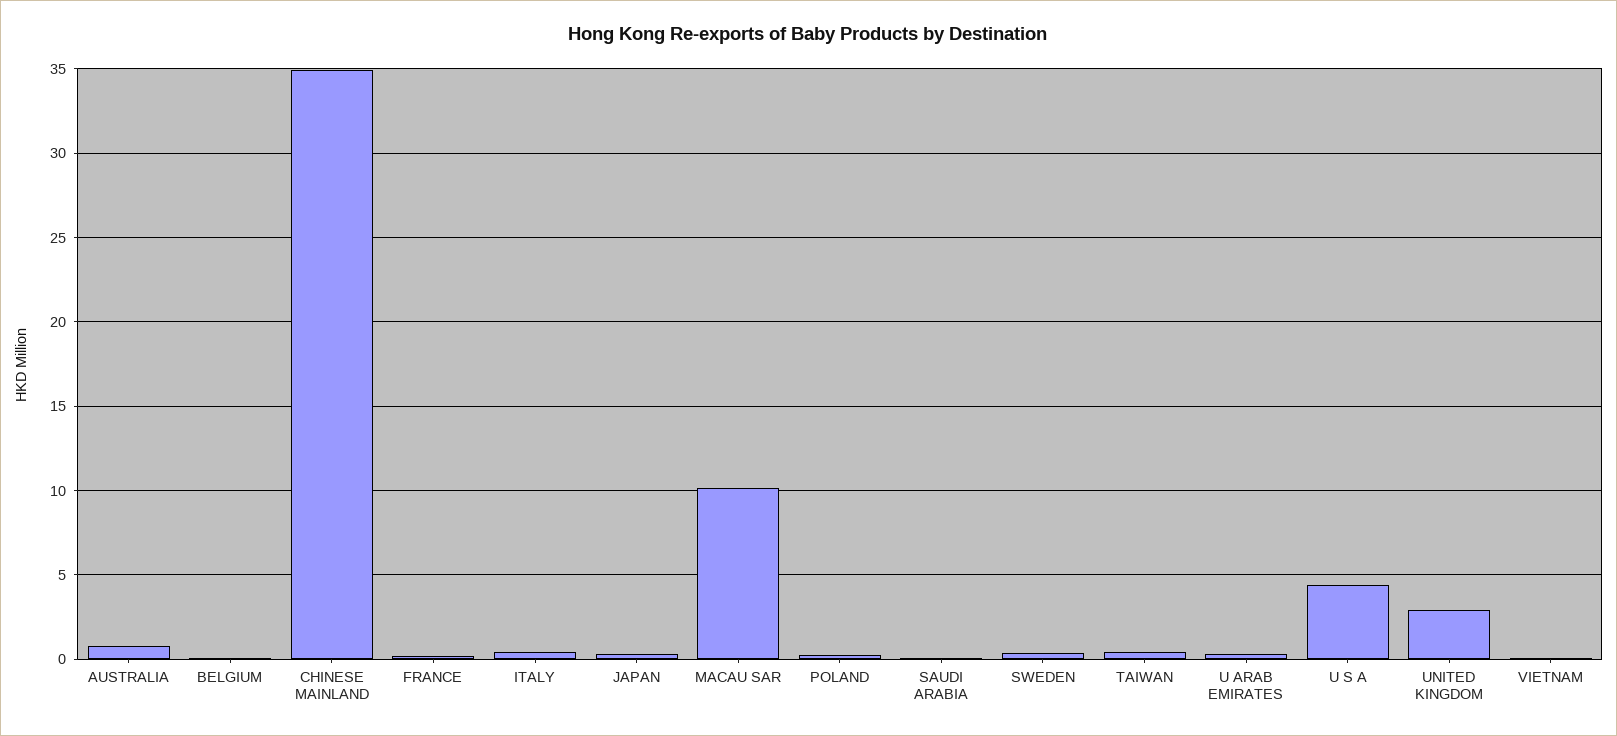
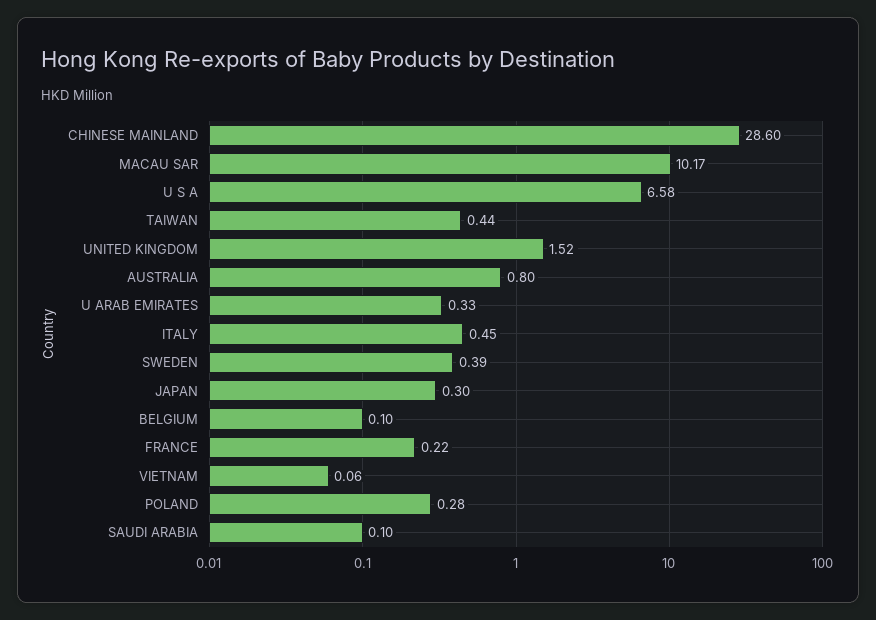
  {
    "AUSTRALIA": 0.8,
    "BELGIUM": 0.1,
-   "CHINESE MAINLAND": 35,
+   "CHINESE MAINLAND": 28.6,
    "FRANCE": 0.22,
    "ITALY": 0.45,
    "JAPAN": 0.3,
    "MACAU SAR": 10.17,
    "POLAND": 0.28,
    "SAUDI ARABIA": 0.1,
    "SWEDEN": 0.39,
    "TAIWAN": 0.44,
    "U ARAB EMIRATES": 0.33,
-   "U S A": 4.5,
+   "U S A": 6.58,
-   "UNITED KINGDOM": 3,
+   "UNITED KINGDOM": 1.52,
    "VIETNAM": 0.06
  }

